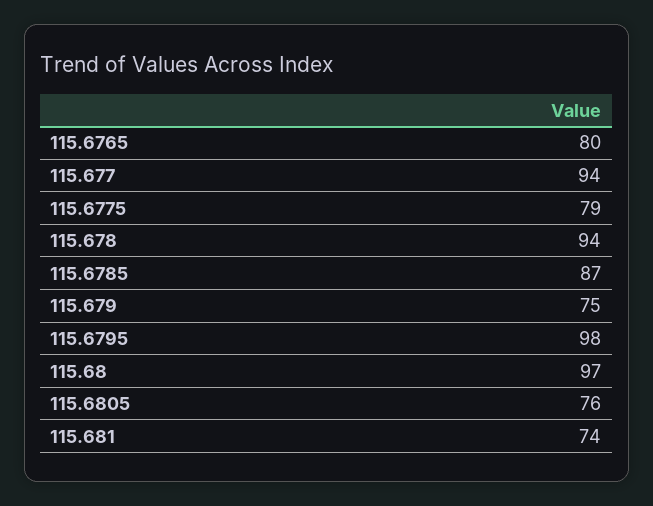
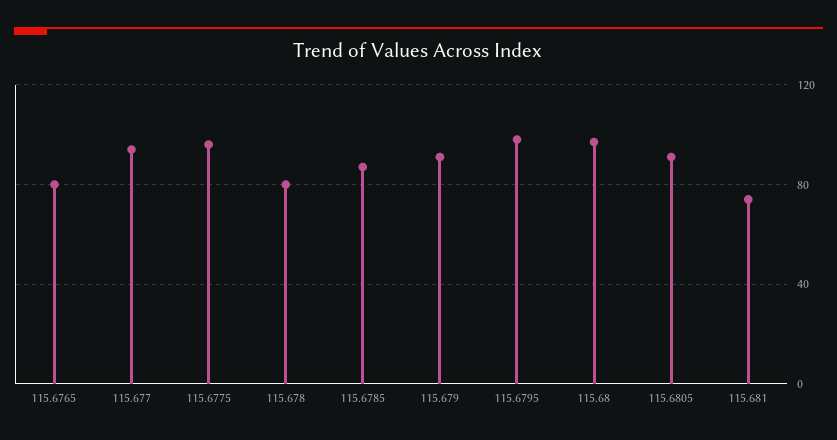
  {
    "115.6765": 80,
    "115.677": 94,
-   "115.6775": 79,
+   "115.6775": 95,
-   "115.678": 94,
+   "115.678": 80,
    "115.6785": 87,
-   "115.679": 75,
+   "115.679": 90,
    "115.6795": 98,
    "115.68": 97,
-   "115.6805": 76,
+   "115.6805": 90,
    "115.681": 74
  }

